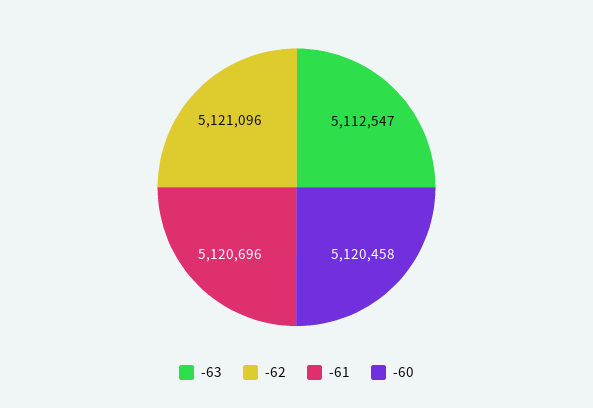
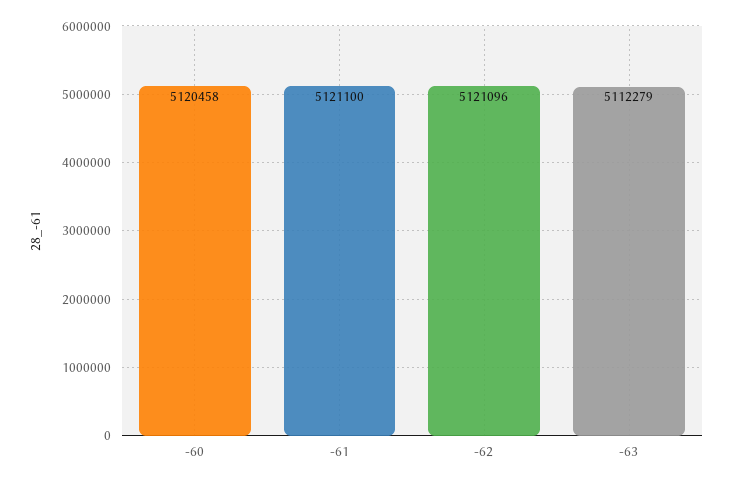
  {
-   "-63": 5112547,
+   "-63": 5112279,
    "-62": 5121096,
-   "-61": 5120696,
+   "-61": 5121100,
    "-60": 5120458
  }

